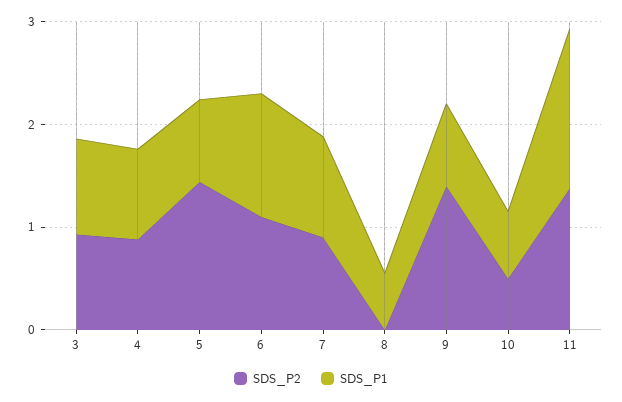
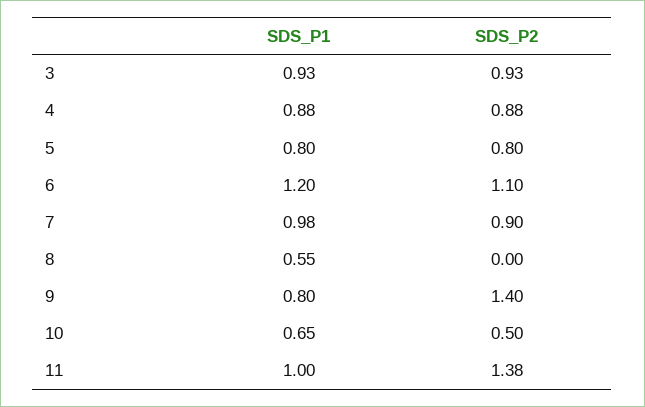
  {
    "SDS_P2": {
      "3": 0.93,
      "4": 0.88,
-     "5": 1.4,
+     "5": 0.8,
      "6": 1.1,
      "7": 0.9,
      "8": 0,
      "9": 1.4,
      "10": 0.5,
      "11": 1.38
    },
    "SDS_P1": {
      "3": 0.93,
      "4": 0.88,
      "5": 0.8,
      "6": 1.2,
      "7": 0.98,
      "8": 0.55,
      "9": 0.8,
      "10": 0.65,
-     "11": 1.6
+     "11": 1
    }
  }

